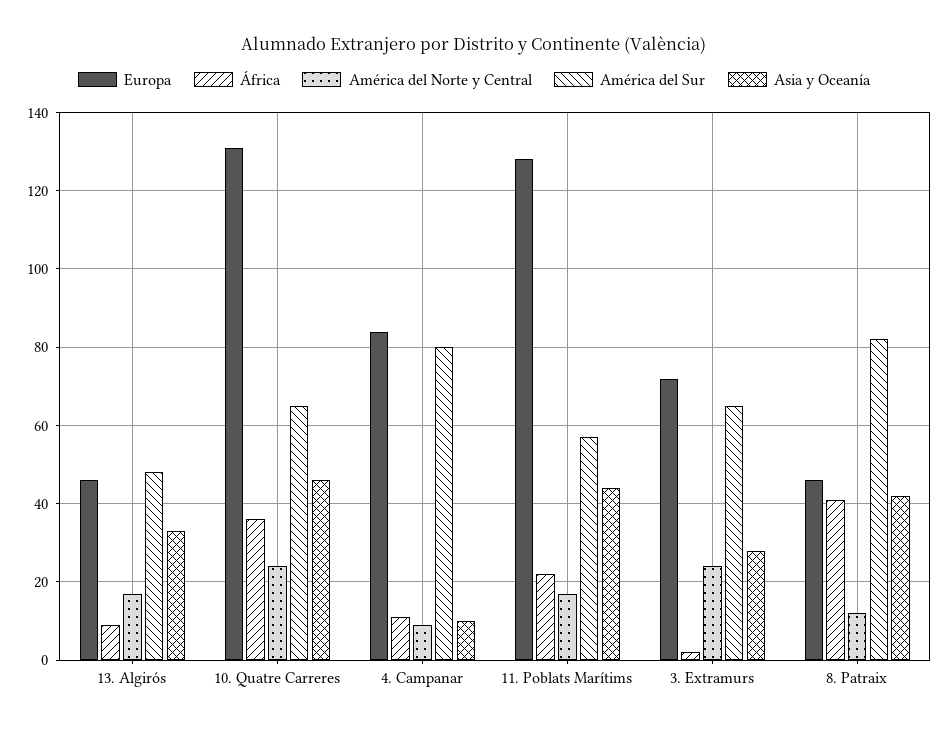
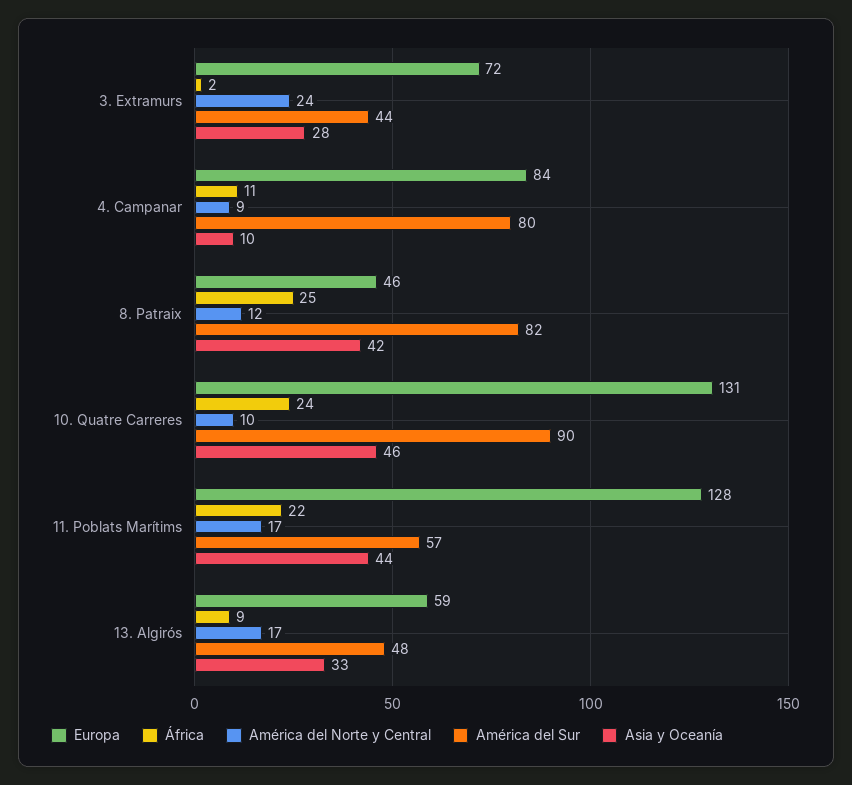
  {
    "Europa": {
-     "13. Algirós": 45,
+     "13. Algirós": 59,
      "10. Quatre Carreres": 131,
      "4. Campanar": 84,
      "11. Poblats Marítims": 128,
      "3. Extramurs": 72,
      "8. Patraix": 46
    },
    "África": {
      "13. Algirós": 9,
-     "10. Quatre Carreres": 35,
+     "10. Quatre Carreres": 24,
      "4. Campanar": 11,
      "11. Poblats Marítims": 22,
      "3. Extramurs": 2,
-     "8. Patraix": 40
+     "8. Patraix": 25
    },
    "América del Norte y Central": {
      "13. Algirós": 17,
-     "10. Quatre Carreres": 25,
+     "10. Quatre Carreres": 10,
      "4. Campanar": 9,
      "11. Poblats Marítims": 17,
      "3. Extramurs": 24,
      "8. Patraix": 12
    },
    "América del Sur": {
      "13. Algirós": 48,
-     "10. Quatre Carreres": 65,
+     "10. Quatre Carreres": 90,
      "4. Campanar": 80,
      "11. Poblats Marítims": 57,
-     "3. Extramurs": 65,
+     "3. Extramurs": 44,
      "8. Patraix": 82
    },
    "Asia y Oceanía": {
      "13. Algirós": 33,
      "10. Quatre Carreres": 46,
      "4. Campanar": 10,
      "11. Poblats Marítims": 44,
      "3. Extramurs": 28,
      "8. Patraix": 42
    }
  }

